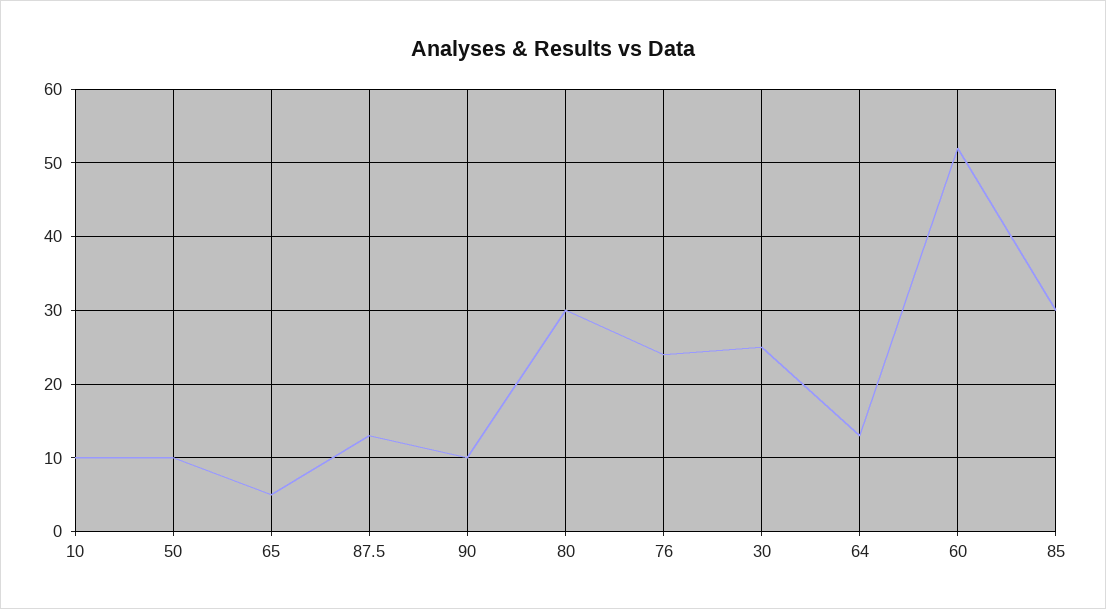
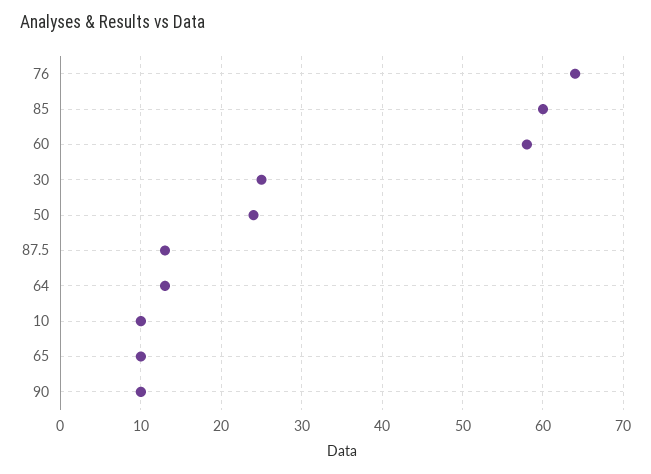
  {
    "10": 10,
-   "50": 10,
+   "50": 24,
-   "65": 5,
+   "65": 10,
    "87.5": 13,
    "90": 10,
-   "80": 30,
-   "76": 24,
+   "76": 64,
    "30": 25,
    "64": 13,
-   "60": 52,
+   "60": 58,
-   "85": 30
+   "85": 60
  }

